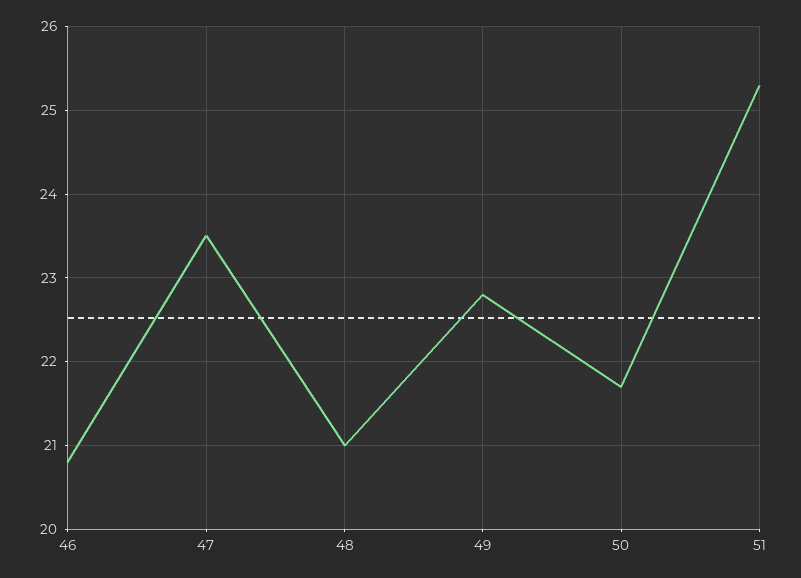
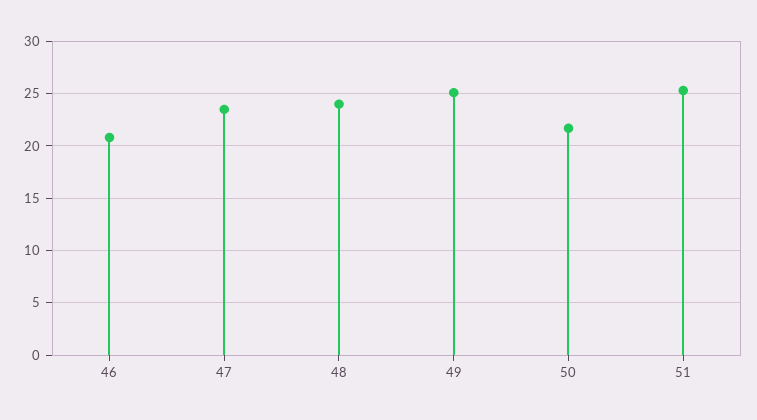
  {
    "46": 20.8,
    "47": 23.5,
-   "48": 21,
+   "48": 24,
-   "49": 22.8,
+   "49": 25,
    "50": 21.7,
    "51": 25.3
  }

